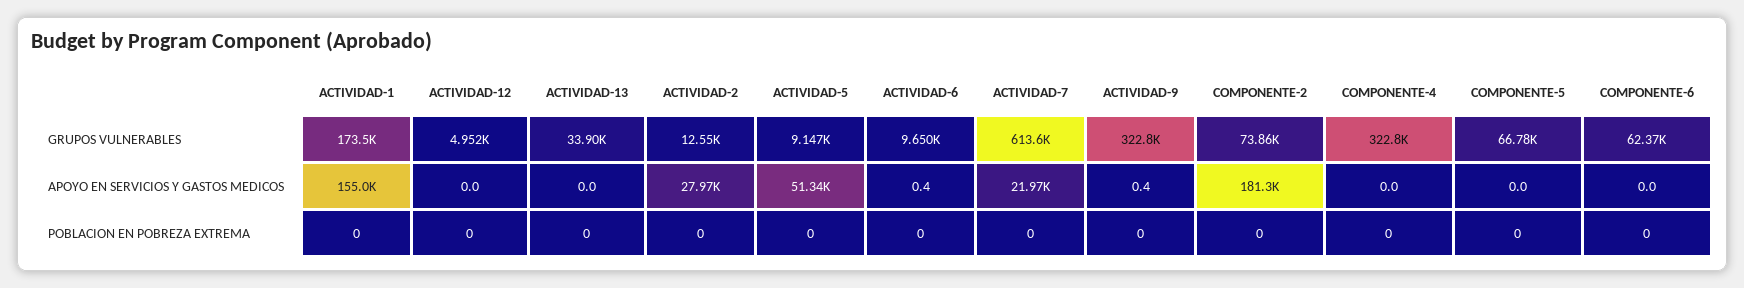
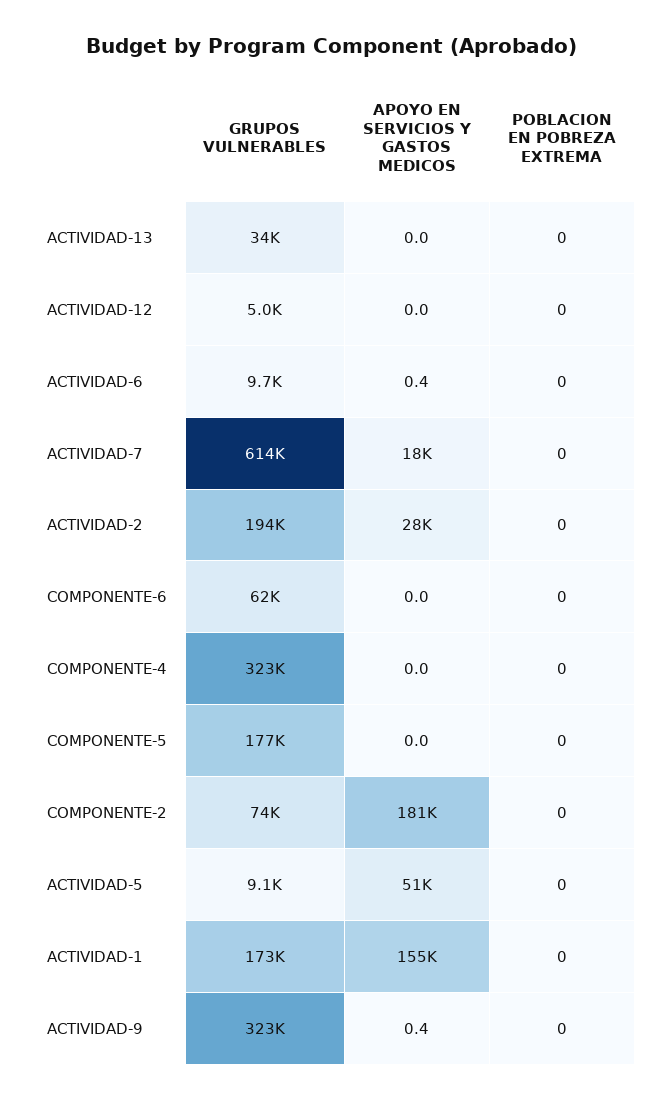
  {
    "ACTIVIDAD-1": {
      "GRUPOS VULNERABLES": 173500,
      "APOYO EN SERVICIOS Y GASTOS MEDICOS": 155000,
      "POBLACION EN POBREZA EXTREMA": 0
    },
    "ACTIVIDAD-12": {
      "GRUPOS VULNERABLES": 4952,
      "APOYO EN SERVICIOS Y GASTOS MEDICOS": 0,
      "POBLACION EN POBREZA EXTREMA": 0
    },
    "ACTIVIDAD-13": {
      "GRUPOS VULNERABLES": 33900,
      "APOYO EN SERVICIOS Y GASTOS MEDICOS": 0,
      "POBLACION EN POBREZA EXTREMA": 0
    },
    "ACTIVIDAD-2": {
-     "GRUPOS VULNERABLES": 12550,
+     "GRUPOS VULNERABLES": 194000,
      "APOYO EN SERVICIOS Y GASTOS MEDICOS": 27970,
      "POBLACION EN POBREZA EXTREMA": 0
    },
    "ACTIVIDAD-5": {
      "GRUPOS VULNERABLES": 9147,
      "APOYO EN SERVICIOS Y GASTOS MEDICOS": 51340,
      "POBLACION EN POBREZA EXTREMA": 0
    },
    "ACTIVIDAD-6": {
      "GRUPOS VULNERABLES": 9650,
      "APOYO EN SERVICIOS Y GASTOS MEDICOS": 0.4,
      "POBLACION EN POBREZA EXTREMA": 0
    },
    "ACTIVIDAD-7": {
      "GRUPOS VULNERABLES": 613600,
-     "APOYO EN SERVICIOS Y GASTOS MEDICOS": 21970,
+     "APOYO EN SERVICIOS Y GASTOS MEDICOS": 18000,
      "POBLACION EN POBREZA EXTREMA": 0
    },
    "ACTIVIDAD-9": {
      "GRUPOS VULNERABLES": 322800,
      "APOYO EN SERVICIOS Y GASTOS MEDICOS": 0.4,
      "POBLACION EN POBREZA EXTREMA": 0
    },
    "COMPONENTE-2": {
      "GRUPOS VULNERABLES": 73860,
      "APOYO EN SERVICIOS Y GASTOS MEDICOS": 181300,
      "POBLACION EN POBREZA EXTREMA": 0
    },
    "COMPONENTE-4": {
      "GRUPOS VULNERABLES": 322800,
      "APOYO EN SERVICIOS Y GASTOS MEDICOS": 0,
      "POBLACION EN POBREZA EXTREMA": 0
    },
    "COMPONENTE-5": {
-     "GRUPOS VULNERABLES": 66780,
+     "GRUPOS VULNERABLES": 177000,
      "APOYO EN SERVICIOS Y GASTOS MEDICOS": 0,
      "POBLACION EN POBREZA EXTREMA": 0
    },
    "COMPONENTE-6": {
      "GRUPOS VULNERABLES": 62370,
      "APOYO EN SERVICIOS Y GASTOS MEDICOS": 0,
      "POBLACION EN POBREZA EXTREMA": 0
    }
  }

